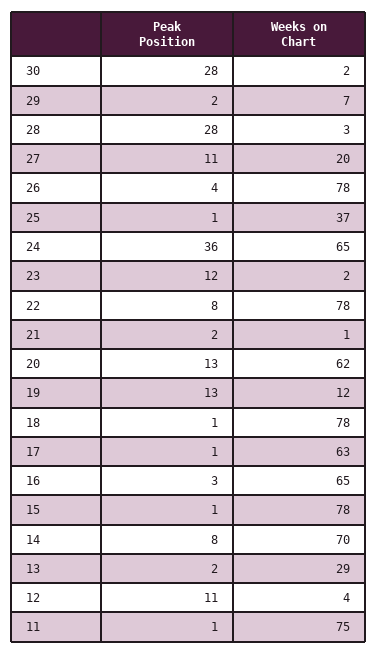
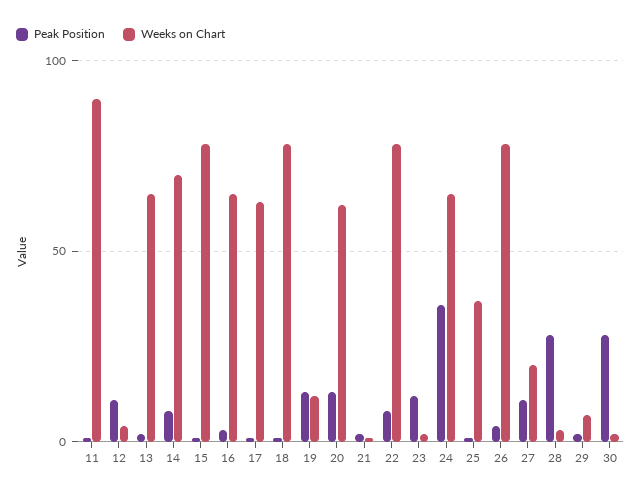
  {
    "Peak Position": {
      "30": 28,
      "29": 2,
      "28": 28,
      "27": 11,
      "26": 4,
      "25": 1,
      "24": 36,
      "23": 12,
      "22": 8,
      "21": 2,
      "20": 13,
      "19": 13,
      "18": 1,
      "17": 1,
      "16": 3,
      "15": 1,
      "14": 8,
      "13": 2,
      "12": 11,
      "11": 1
    },
    "Weeks on Chart": {
      "30": 2,
      "29": 7,
      "28": 3,
      "27": 20,
      "26": 78,
      "25": 37,
      "24": 65,
      "23": 2,
      "22": 78,
      "21": 1,
      "20": 62,
      "19": 12,
      "18": 78,
      "17": 63,
      "16": 65,
      "15": 78,
      "14": 70,
-     "13": 29,
+     "13": 65,
      "12": 4,
-     "11": 75
+     "11": 90
    }
  }

